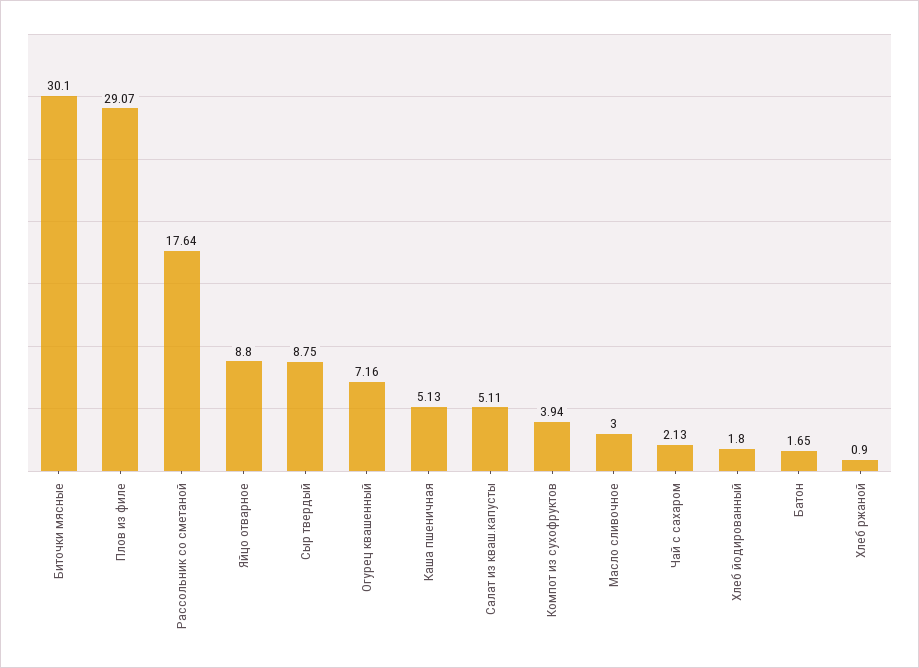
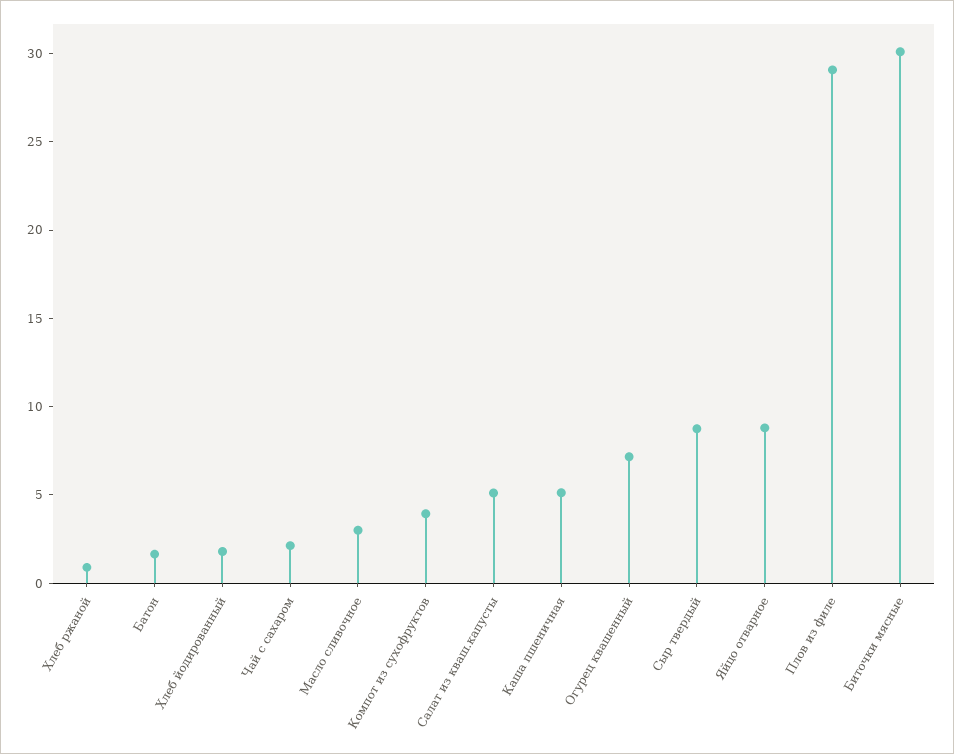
  {
    "Биточки мясные": 30.1,
    "Плов из филе": 29.07,
-   "Рассольник со сметаной": 17.64,
    "Яйцо отварное": 8.8,
    "Сыр твердый": 8.75,
    "Огурец квашенный": 7.16,
    "Каша пшеничная": 5.13,
    "Салат из кваш.капусты": 5.11,
    "Компот из сухофруктов": 3.94,
    "Масло сливочное": 3,
    "Чай с сахаром": 2.13,
    "Хлеб йодированный": 1.8,
    "Батон": 1.65,
    "Хлеб ржаной": 0.9
  }

